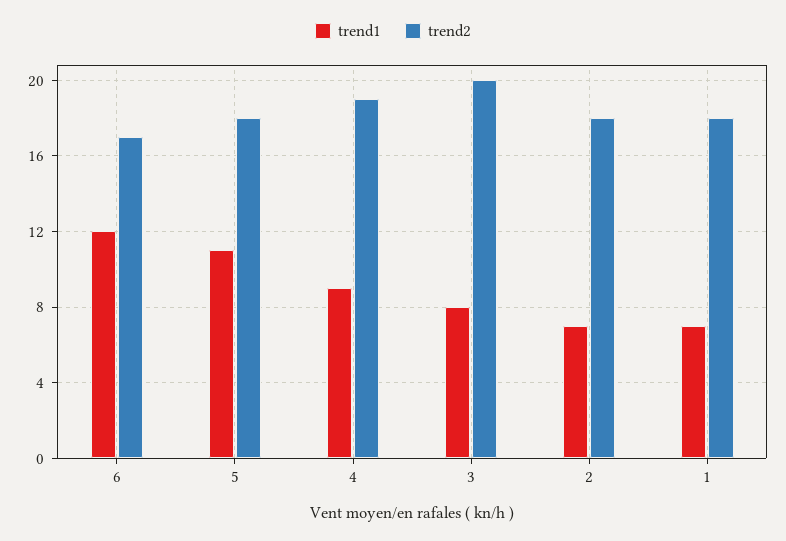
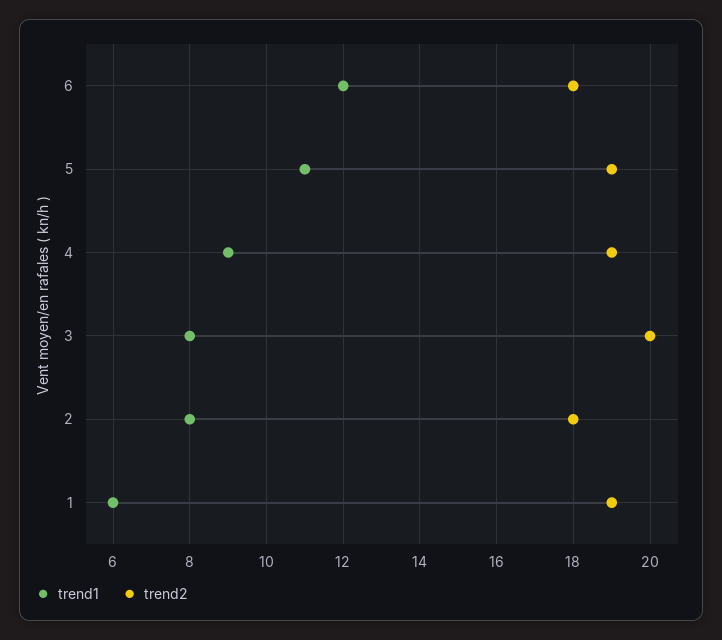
  {
    "trend1": {
      "6": 12,
      "5": 11,
      "4": 9,
      "3": 8,
-     "2": 7,
+     "2": 8,
-     "1": 7
+     "1": 6
    },
    "trend2": {
-     "6": 17,
+     "6": 18,
-     "5": 18,
+     "5": 19,
      "4": 19,
      "3": 20,
      "2": 18,
-     "1": 18
+     "1": 19
    }
  }

